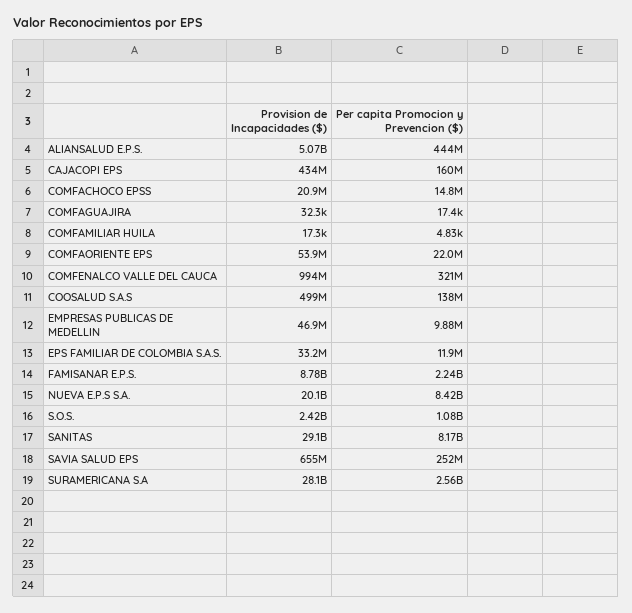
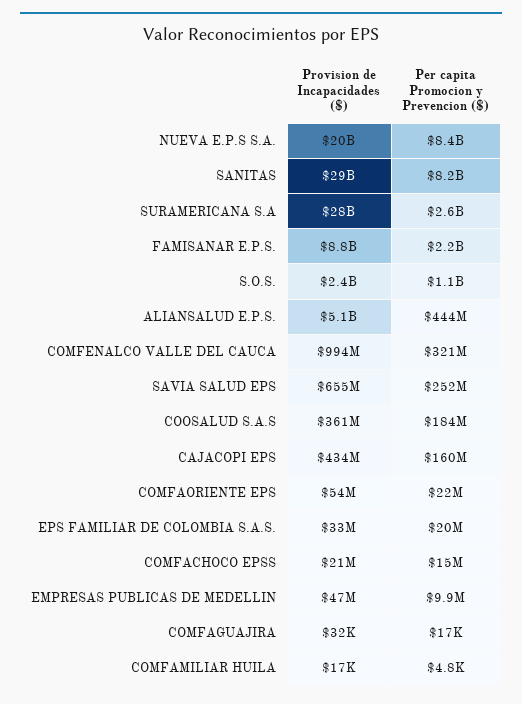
  {
    "Provision de Incapacidades ($)": {
      "ALIANSALUD E.P.S.": 5070000000,
      "CAJACOPI EPS": 434000000,
      "COMFACHOCO EPSS": 20900000,
      "COMFAGUAJIRA": 32300,
      "COMFAMILIAR HUILA": 17300,
      "COMFAORIENTE EPS": 53900000,
      "COMFENALCO VALLE DEL CAUCA": 994000000,
-     "COOSALUD S.A.S": 499000000,
+     "COOSALUD S.A.S": 361000000,
      "EMPRESAS PUBLICAS DE MEDELLIN": 46900000,
      "EPS FAMILIAR DE COLOMBIA S.A.S.": 33200000,
      "FAMISANAR E.P.S.": 8780000000,
      "NUEVA E.P.S S.A.": 20100000000,
      "S.O.S.": 2420000000,
      "SANITAS": 29100000000,
      "SAVIA SALUD EPS": 655000000,
      "SURAMERICANA S.A": 28100000000
    },
    "Per capita Promocion y Prevencion ($)": {
      "ALIANSALUD E.P.S.": 444000000,
      "CAJACOPI EPS": 160000000,
      "COMFACHOCO EPSS": 14800000,
      "COMFAGUAJIRA": 17400,
      "COMFAMILIAR HUILA": 4830,
      "COMFAORIENTE EPS": 22000000,
      "COMFENALCO VALLE DEL CAUCA": 321000000,
-     "COOSALUD S.A.S": 138000000,
+     "COOSALUD S.A.S": 184000000,
      "EMPRESAS PUBLICAS DE MEDELLIN": 9880000,
-     "EPS FAMILIAR DE COLOMBIA S.A.S.": 11900000,
+     "EPS FAMILIAR DE COLOMBIA S.A.S.": 20000000,
      "FAMISANAR E.P.S.": 2240000000,
      "NUEVA E.P.S S.A.": 8420000000,
      "S.O.S.": 1080000000,
      "SANITAS": 8170000000,
      "SAVIA SALUD EPS": 252000000,
      "SURAMERICANA S.A": 2560000000
    }
  }

